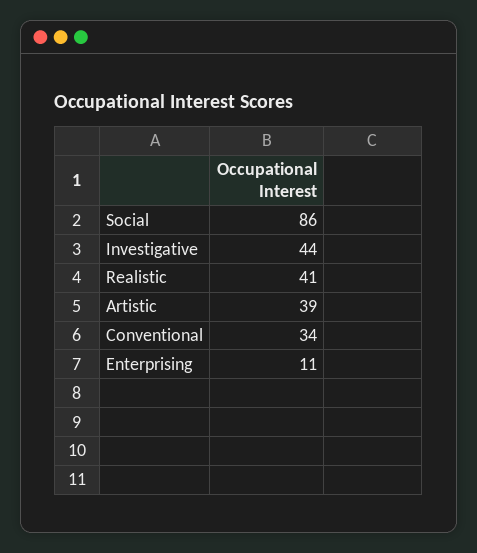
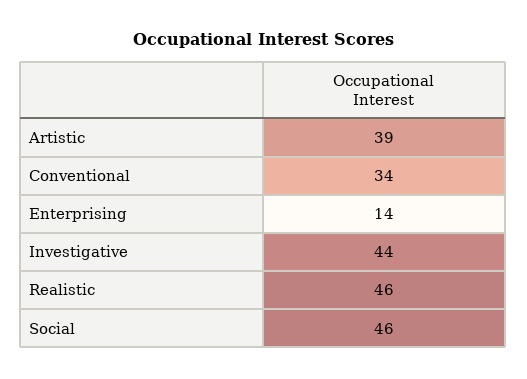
  {
-   "Social": 86,
+   "Social": 46,
    "Investigative": 44,
-   "Realistic": 41,
+   "Realistic": 46,
    "Artistic": 39,
    "Conventional": 34,
-   "Enterprising": 11
+   "Enterprising": 14
  }

